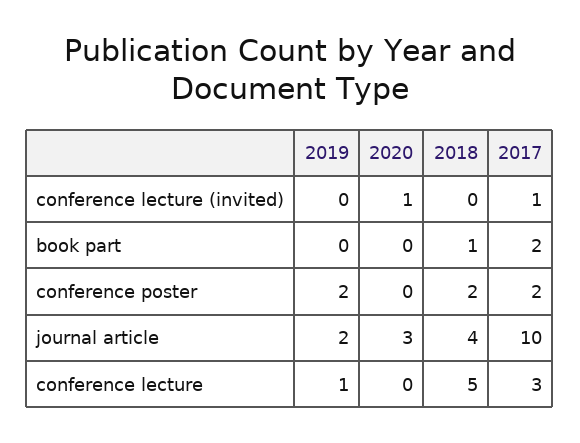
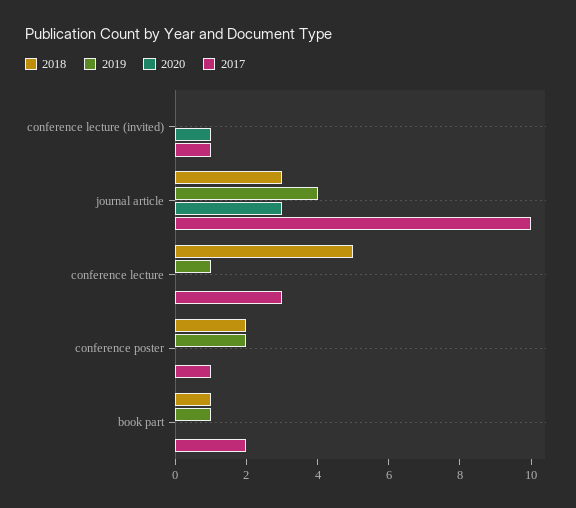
  {
    "2019": {
      "conference lecture (invited)": 0,
-     "book part": 0,
+     "book part": 1,
      "conference poster": 2,
-     "journal article": 2,
+     "journal article": 4,
      "conference lecture": 1
    },
    "2020": {
      "conference lecture (invited)": 1,
      "book part": 0,
      "conference poster": 0,
      "journal article": 3,
      "conference lecture": 0
    },
    "2018": {
      "conference lecture (invited)": 0,
      "book part": 1,
      "conference poster": 2,
-     "journal article": 4,
+     "journal article": 3,
      "conference lecture": 5
    },
    "2017": {
      "conference lecture (invited)": 1,
      "book part": 2,
-     "conference poster": 2,
+     "conference poster": 1,
      "journal article": 10,
      "conference lecture": 3
    }
  }

